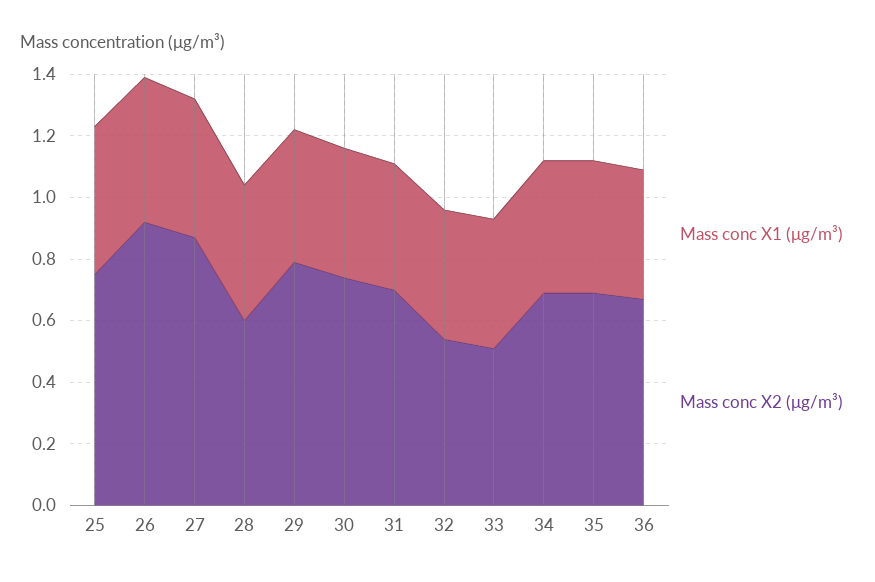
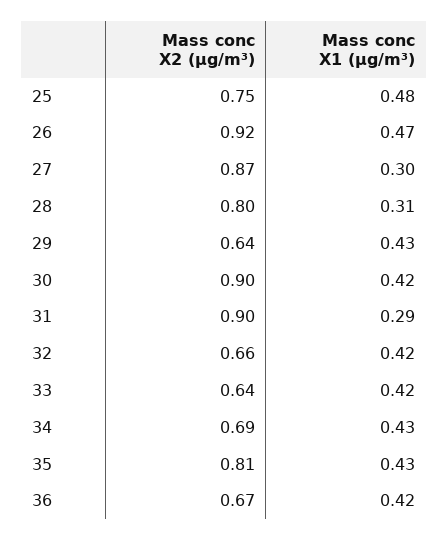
  {
    "Mass conc X1 (μg/m³)": {
      "25": 0.48,
      "26": 0.47,
-     "27": 0.45,
+     "27": 0.3,
-     "28": 0.45,
+     "28": 0.31,
      "29": 0.43,
      "30": 0.42,
-     "31": 0.4,
+     "31": 0.29,
      "32": 0.42,
      "33": 0.42,
      "34": 0.43,
      "35": 0.43,
      "36": 0.42
    },
    "Mass conc X2 (μg/m³)": {
      "25": 0.75,
      "26": 0.92,
      "27": 0.87,
-     "28": 0.6,
+     "28": 0.8,
-     "29": 0.8,
+     "29": 0.64,
-     "30": 0.75,
+     "30": 0.9,
-     "31": 0.7,
+     "31": 0.9,
-     "32": 0.55,
+     "32": 0.66,
-     "33": 0.5,
+     "33": 0.64,
      "34": 0.69,
-     "35": 0.7,
+     "35": 0.81,
      "36": 0.67
    }
  }

